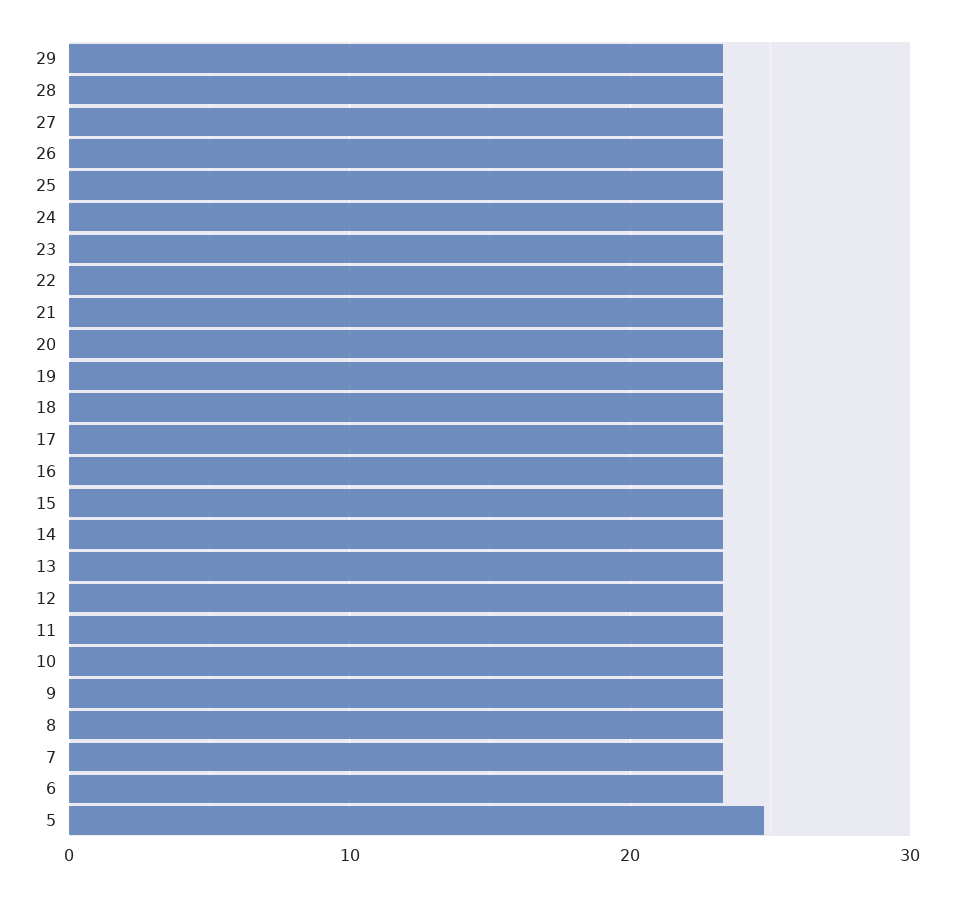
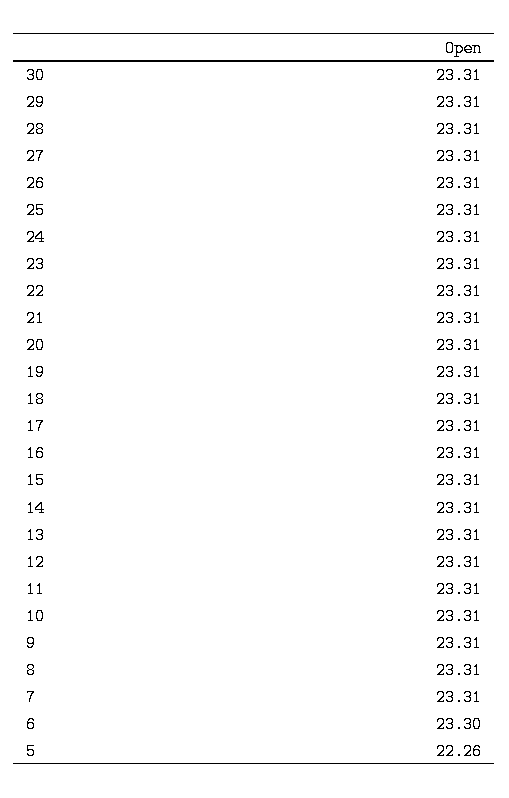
  {
    "29": 23.31,
    "28": 23.31,
    "27": 23.31,
    "26": 23.31,
    "25": 23.31,
    "24": 23.31,
    "23": 23.31,
    "22": 23.31,
    "21": 23.31,
    "20": 23.31,
    "19": 23.31,
    "18": 23.31,
    "17": 23.31,
    "16": 23.31,
    "15": 23.31,
    "14": 23.31,
    "13": 23.31,
    "12": 23.31,
    "11": 23.31,
    "10": 23.31,
    "9": 23.31,
    "8": 23.31,
    "7": 23.31,
    "6": 23.3,
-   "5": 25
+   "5": 22.26,
+   "30": 23.31
  }

